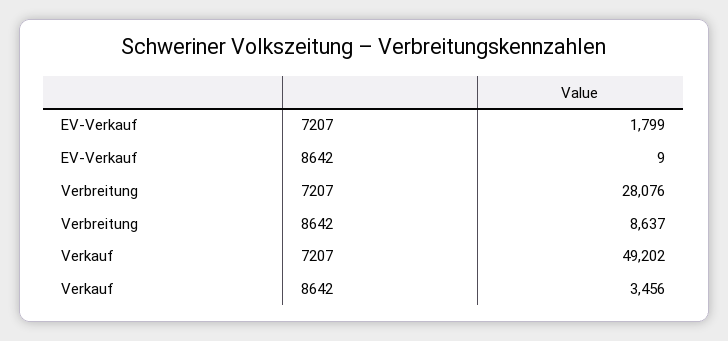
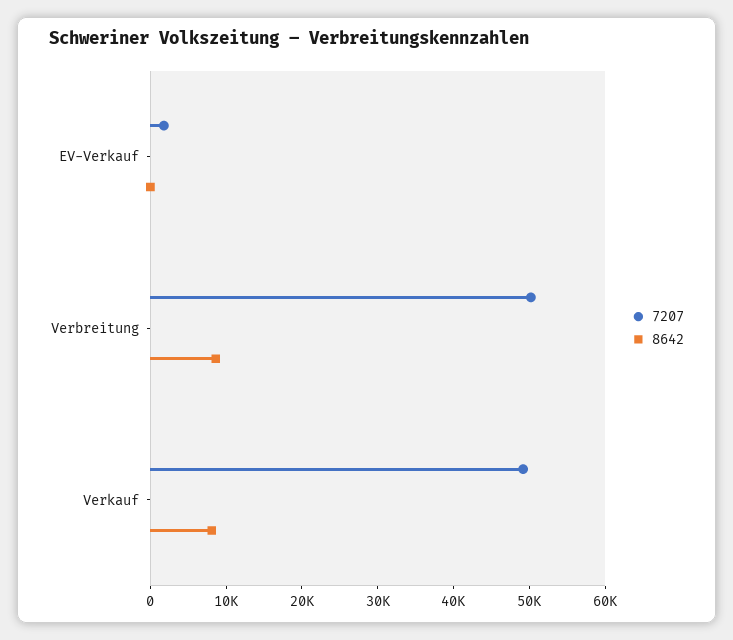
  {
    "7207": {
      "EV-Verkauf": 1799,
-     "Verbreitung": 28076,
+     "Verbreitung": 50000,
      "Verkauf": 49202
    },
    "8642": {
      "EV-Verkauf": 9,
      "Verbreitung": 8637,
-     "Verkauf": 3456
+     "Verkauf": 8000
    }
  }

